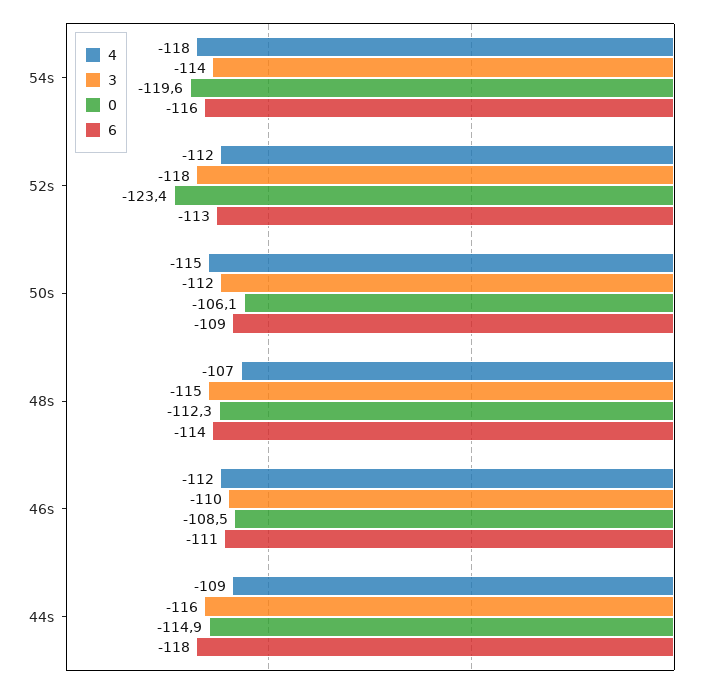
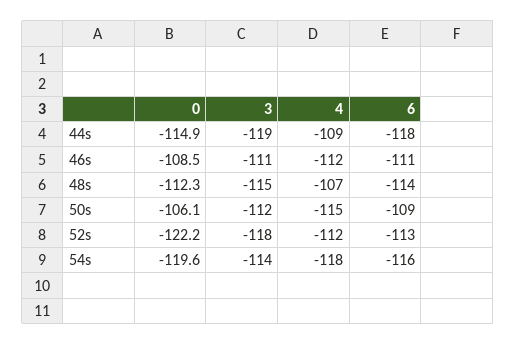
  {
    "4": {
      "54s": -118,
      "52s": -112,
      "50s": -115,
      "48s": -107,
      "46s": -112,
      "44s": -109
    },
    "3": {
      "54s": -114,
      "52s": -118,
      "50s": -112,
      "48s": -115,
-     "46s": -110,
+     "46s": -111,
-     "44s": -116
+     "44s": -119
    },
    "0": {
      "54s": -119.6,
-     "52s": -123.4,
+     "52s": -122.2,
      "50s": -106.1,
      "48s": -112.3,
      "46s": -108.5,
      "44s": -114.9
    },
    "6": {
      "54s": -116,
      "52s": -113,
      "50s": -109,
      "48s": -114,
      "46s": -111,
      "44s": -118
    }
  }

